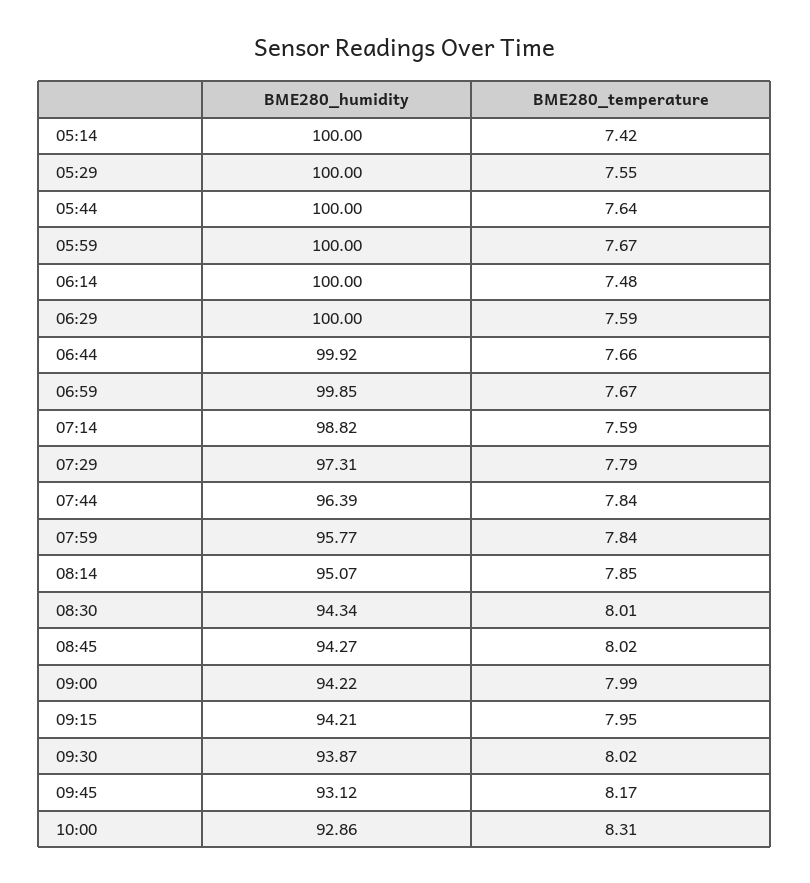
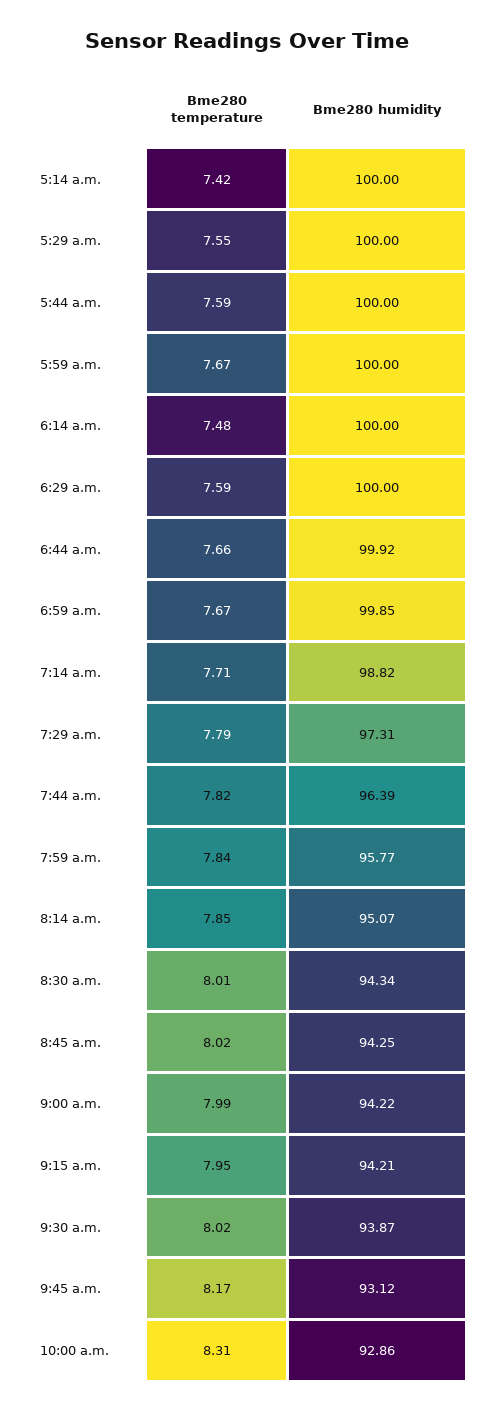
  {
    "BME280_humidity": {
      "05:14": 100,
      "05:29": 100,
      "05:44": 100,
      "05:59": 100,
      "06:14": 100,
      "06:29": 100,
      "06:44": 99.92,
      "06:59": 99.85,
      "07:14": 98.82,
      "07:29": 97.31,
      "07:44": 96.39,
      "07:59": 95.77,
      "08:14": 95.07,
      "08:30": 94.34,
-     "08:45": 94.27,
+     "08:45": 94.25,
      "09:00": 94.22,
      "09:15": 94.21,
      "09:30": 93.87,
      "09:45": 93.12,
      "10:00": 92.86
    },
    "BME280_temperature": {
      "05:14": 7.42,
      "05:29": 7.55,
-     "05:44": 7.64,
+     "05:44": 7.59,
      "05:59": 7.67,
      "06:14": 7.48,
      "06:29": 7.59,
      "06:44": 7.66,
      "06:59": 7.67,
-     "07:14": 7.59,
+     "07:14": 7.71,
      "07:29": 7.79,
-     "07:44": 7.84,
+     "07:44": 7.82,
      "07:59": 7.84,
      "08:14": 7.85,
      "08:30": 8.01,
      "08:45": 8.02,
      "09:00": 7.99,
      "09:15": 7.95,
      "09:30": 8.02,
      "09:45": 8.17,
      "10:00": 8.31
    }
  }

